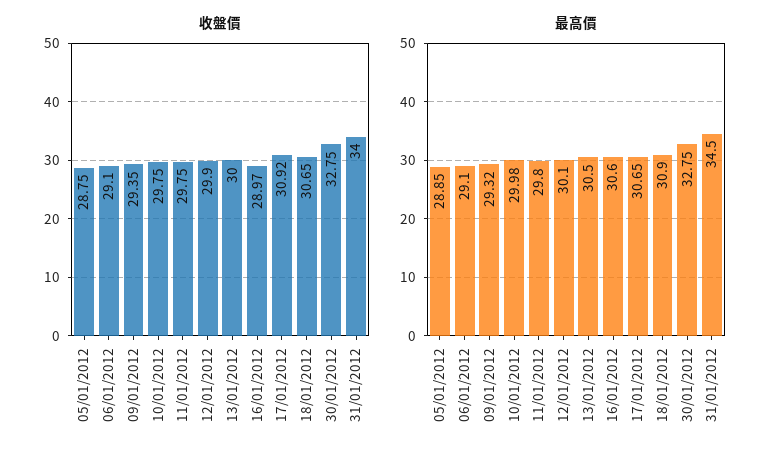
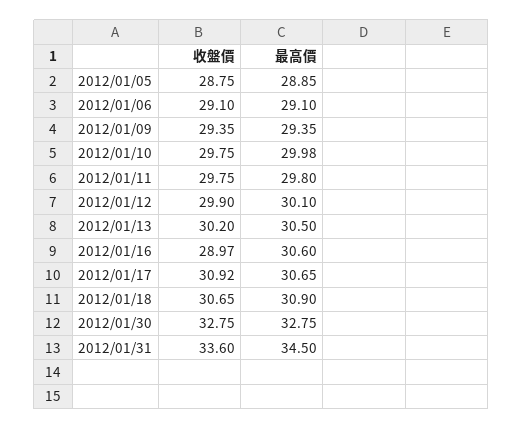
  {
    "收盤價": {
      "05/01/2012": 28.75,
      "06/01/2012": 29.1,
      "09/01/2012": 29.35,
      "10/01/2012": 29.75,
      "11/01/2012": 29.75,
      "12/01/2012": 29.9,
-     "13/01/2012": 30,
+     "13/01/2012": 30.2,
      "16/01/2012": 28.97,
      "17/01/2012": 30.92,
      "18/01/2012": 30.65,
      "30/01/2012": 32.75,
-     "31/01/2012": 34
+     "31/01/2012": 33.6
    },
    "最高價": {
      "05/01/2012": 28.85,
      "06/01/2012": 29.1,
-     "09/01/2012": 29.32,
+     "09/01/2012": 29.35,
      "10/01/2012": 29.98,
      "11/01/2012": 29.8,
      "12/01/2012": 30.1,
      "13/01/2012": 30.5,
      "16/01/2012": 30.6,
      "17/01/2012": 30.65,
      "18/01/2012": 30.9,
      "30/01/2012": 32.75,
      "31/01/2012": 34.5
    }
  }

